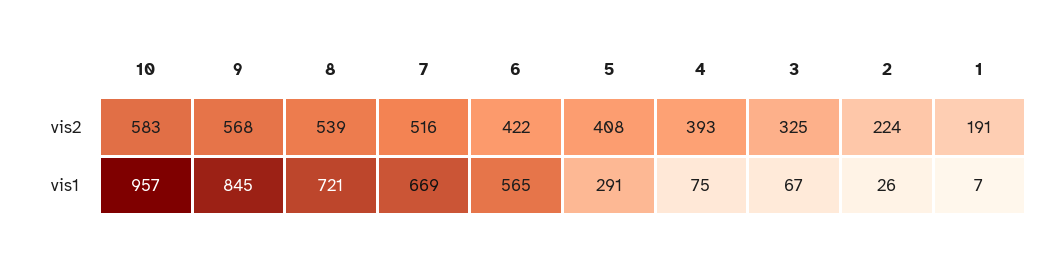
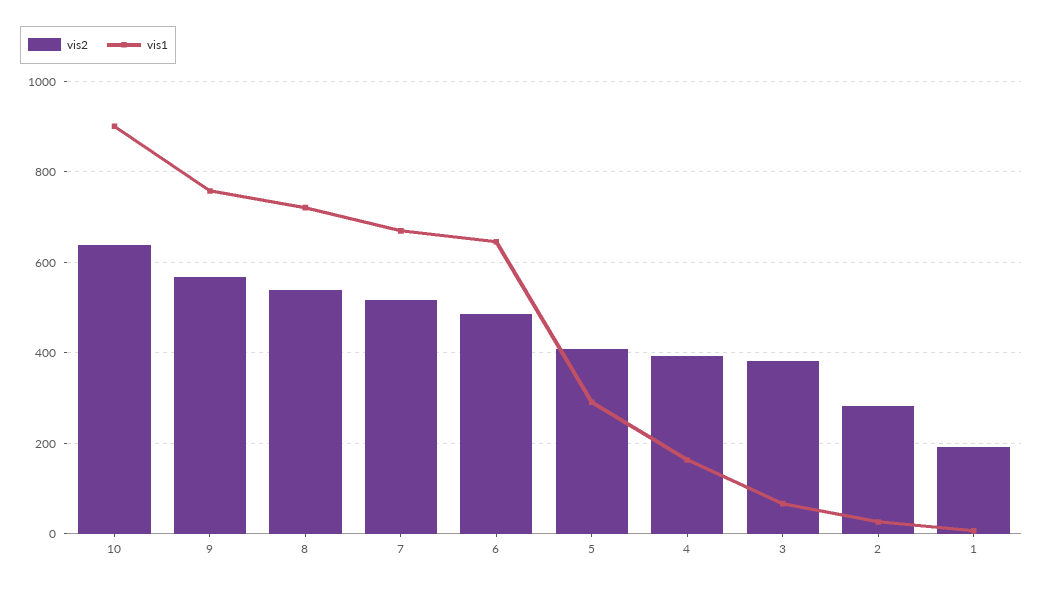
  {
    "vis2": {
-     "10": 583,
+     "10": 640,
      "9": 568,
      "8": 539,
      "7": 516,
-     "6": 422,
+     "6": 480,
      "5": 408,
      "4": 393,
-     "3": 325,
+     "3": 380,
-     "2": 224,
+     "2": 280,
      "1": 191
    },
    "vis1": {
-     "10": 957,
+     "10": 900,
-     "9": 845,
+     "9": 760,
      "8": 721,
      "7": 669,
-     "6": 565,
+     "6": 640,
      "5": 291,
-     "4": 75,
+     "4": 160,
      "3": 67,
      "2": 26,
      "1": 7
    }
  }

